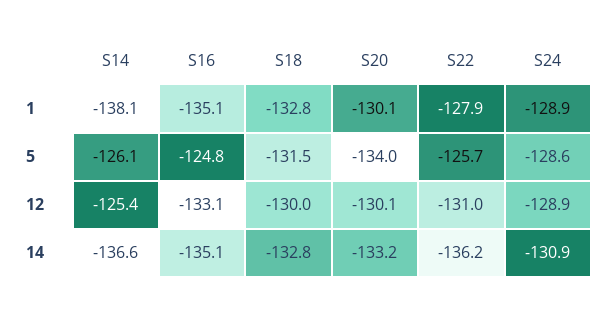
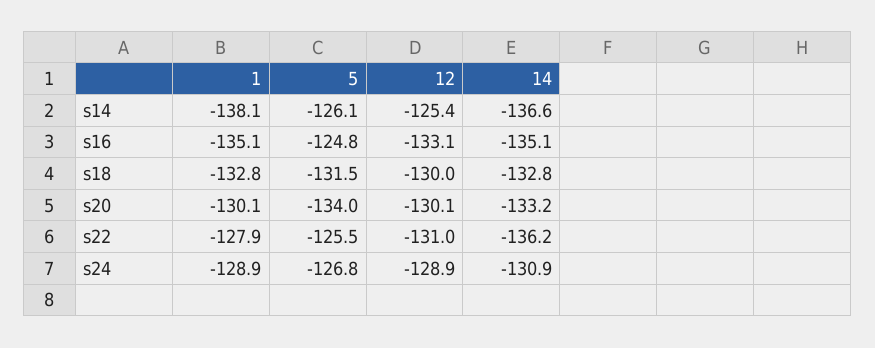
  {
    "S14": {
      "1": -138.1,
      "5": -126.1,
      "12": -125.4,
      "14": -136.6
    },
    "S16": {
      "1": -135.1,
      "5": -124.8,
      "12": -133.1,
      "14": -135.1
    },
    "S18": {
      "1": -132.8,
      "5": -131.5,
      "12": -130,
      "14": -132.8
    },
    "S20": {
      "1": -130.1,
      "5": -134,
      "12": -130.1,
      "14": -133.2
    },
    "S22": {
      "1": -127.9,
-     "5": -125.7,
+     "5": -125.5,
      "12": -131,
      "14": -136.2
    },
    "S24": {
      "1": -128.9,
-     "5": -128.6,
+     "5": -126.8,
      "12": -128.9,
      "14": -130.9
    }
  }

